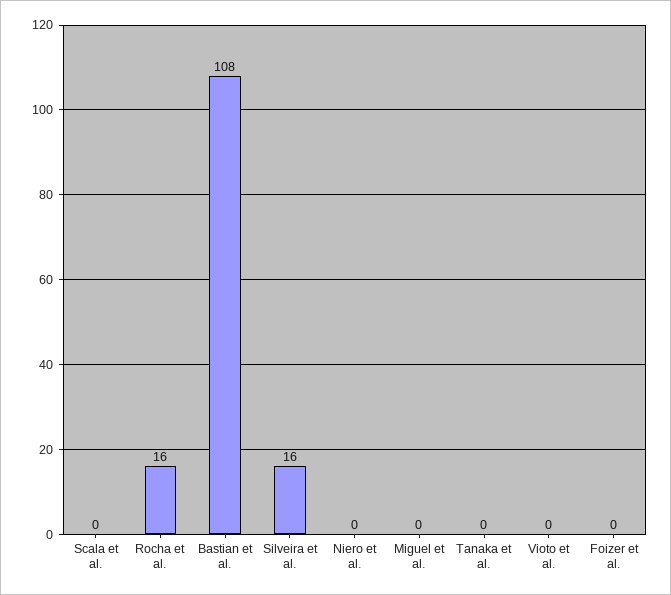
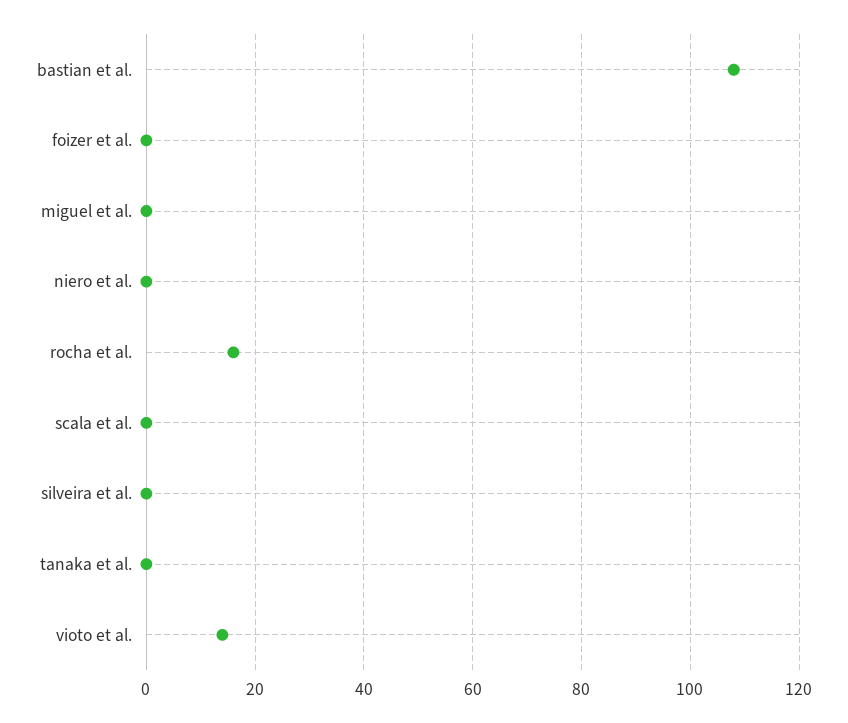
  {
    "Scala et al.": 0,
    "Rocha et al.": 16,
    "Bastian et al.": 108,
-   "Silveira et al.": 16,
+   "Silveira et al.": 0,
    "Niero et al.": 0,
    "Miguel et al.": 0,
    "Tanaka et al.": 0,
-   "Vioto et al.": 0,
+   "Vioto et al.": 15,
    "Foizer et al.": 0
  }

